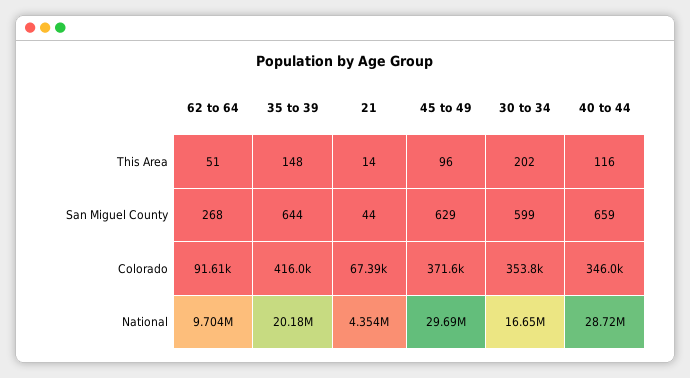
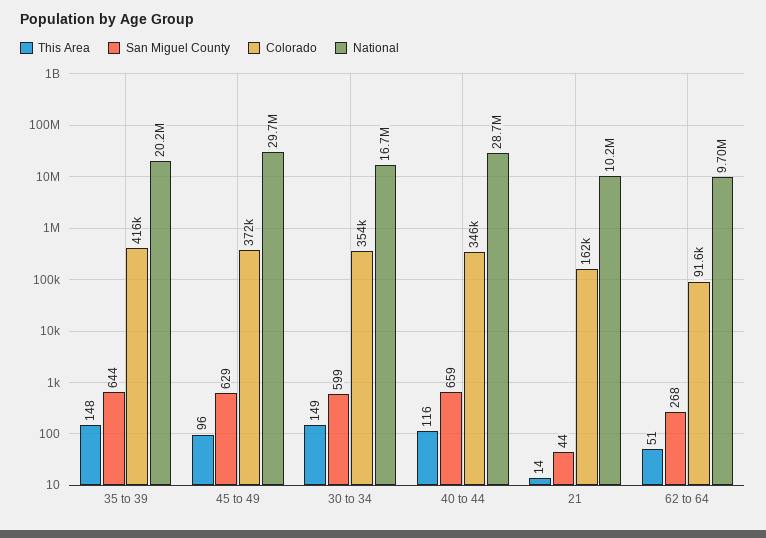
  {
    "This Area": {
      "62 to 64": 51,
      "35 to 39": 148,
      "21": 14,
      "45 to 49": 96,
-     "30 to 34": 202,
+     "30 to 34": 149,
      "40 to 44": 116
    },
    "San Miguel County": {
      "62 to 64": 268,
      "35 to 39": 644,
      "21": 44,
      "45 to 49": 629,
      "30 to 34": 599,
      "40 to 44": 659
    },
    "Colorado": {
      "62 to 64": 91610,
      "35 to 39": 416000,
-     "21": 67390,
+     "21": 162000,
      "45 to 49": 371600,
      "30 to 34": 353800,
      "40 to 44": 346000
    },
    "National": {
      "62 to 64": 9704000,
      "35 to 39": 20180000,
-     "21": 4354000,
+     "21": 10200000,
      "45 to 49": 29690000,
      "30 to 34": 16650000,
      "40 to 44": 28720000
    }
  }

